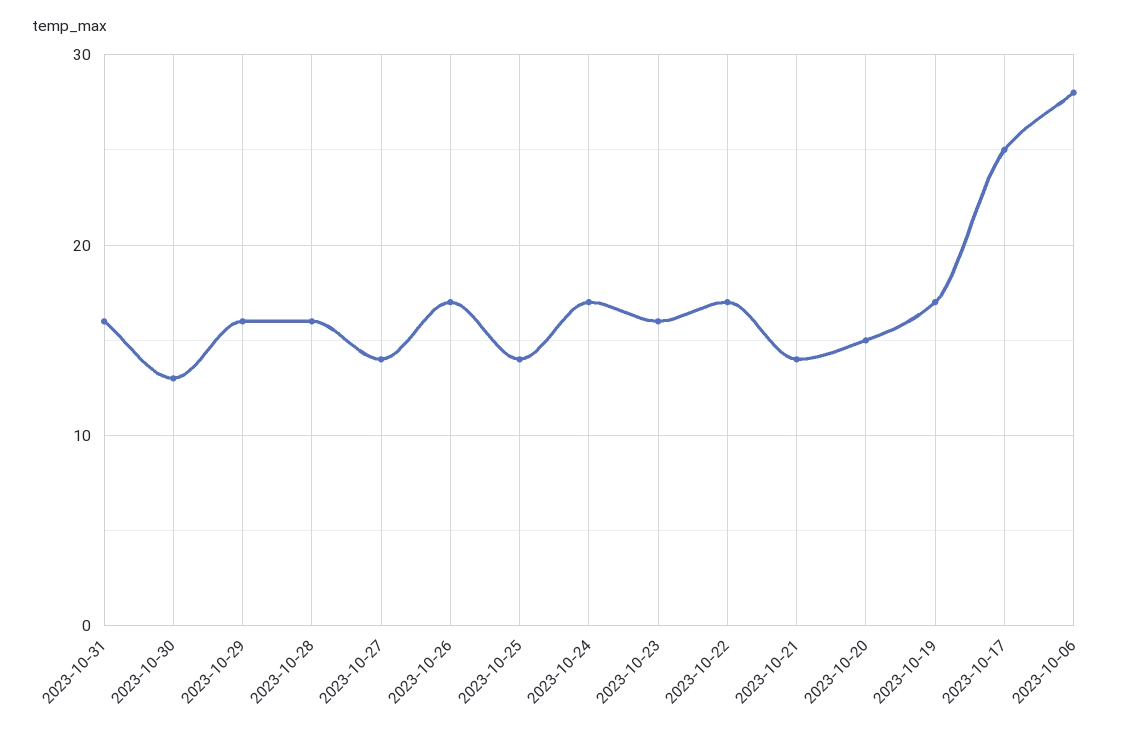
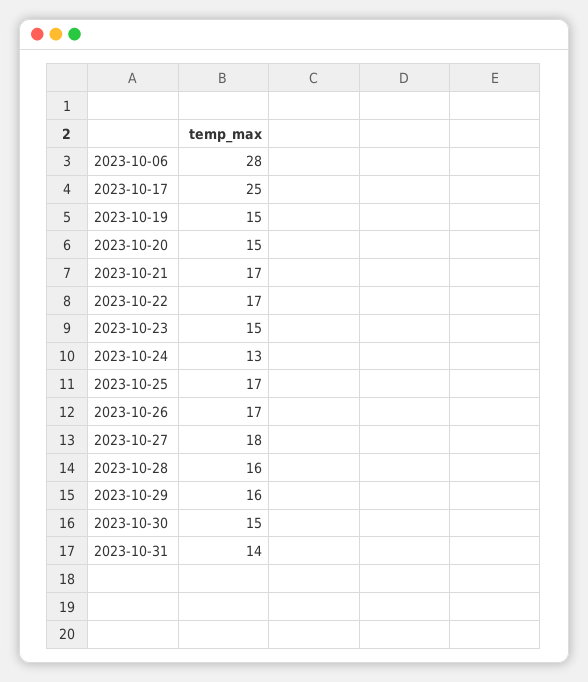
  {
-   "2023-10-31": 16,
+   "2023-10-31": 14,
-   "2023-10-30": 13,
+   "2023-10-30": 15,
    "2023-10-29": 16,
    "2023-10-28": 16,
-   "2023-10-27": 14,
+   "2023-10-27": 18,
    "2023-10-26": 17,
-   "2023-10-25": 14,
+   "2023-10-25": 17,
-   "2023-10-24": 17,
+   "2023-10-24": 13,
-   "2023-10-23": 16,
+   "2023-10-23": 15,
    "2023-10-22": 17,
-   "2023-10-21": 14,
+   "2023-10-21": 17,
    "2023-10-20": 15,
-   "2023-10-19": 17,
+   "2023-10-19": 15,
    "2023-10-17": 25,
    "2023-10-06": 28
  }

